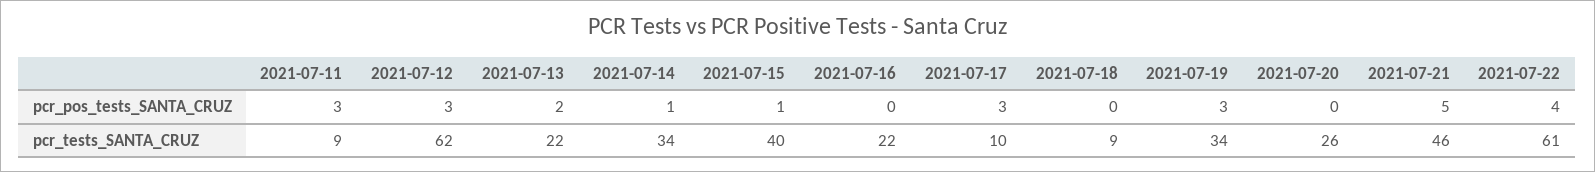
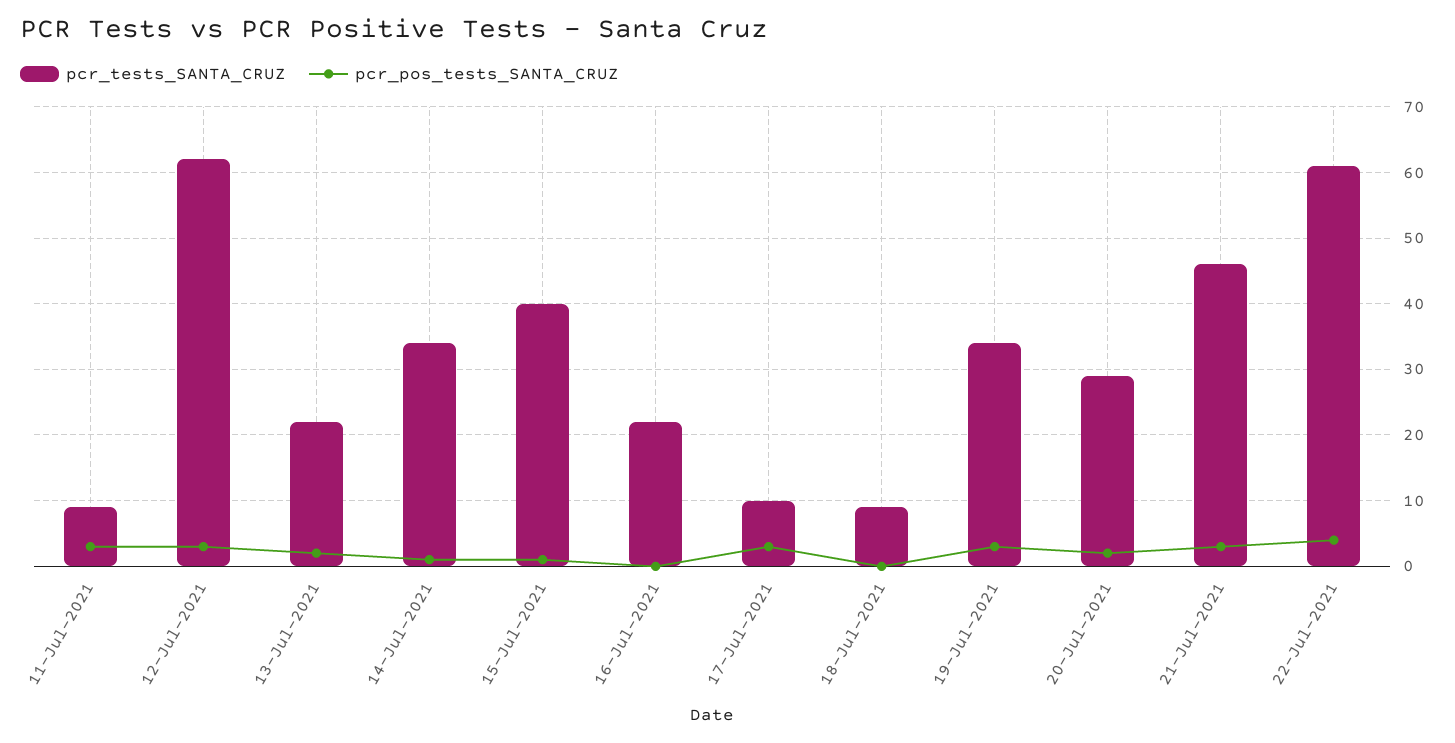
  {
    "pcr_pos_tests_SANTA_CRUZ": {
      "2021-07-11": 3,
      "2021-07-12": 3,
      "2021-07-13": 2,
      "2021-07-14": 1,
      "2021-07-15": 1,
      "2021-07-16": 0,
      "2021-07-17": 3,
      "2021-07-18": 0,
      "2021-07-19": 3,
-     "2021-07-20": 0,
+     "2021-07-20": 2,
-     "2021-07-21": 5,
+     "2021-07-21": 3,
      "2021-07-22": 4
    },
    "pcr_tests_SANTA_CRUZ": {
      "2021-07-11": 9,
      "2021-07-12": 62,
      "2021-07-13": 22,
      "2021-07-14": 34,
      "2021-07-15": 40,
      "2021-07-16": 22,
      "2021-07-17": 10,
      "2021-07-18": 9,
      "2021-07-19": 34,
-     "2021-07-20": 26,
+     "2021-07-20": 29,
      "2021-07-21": 46,
      "2021-07-22": 61
    }
  }

